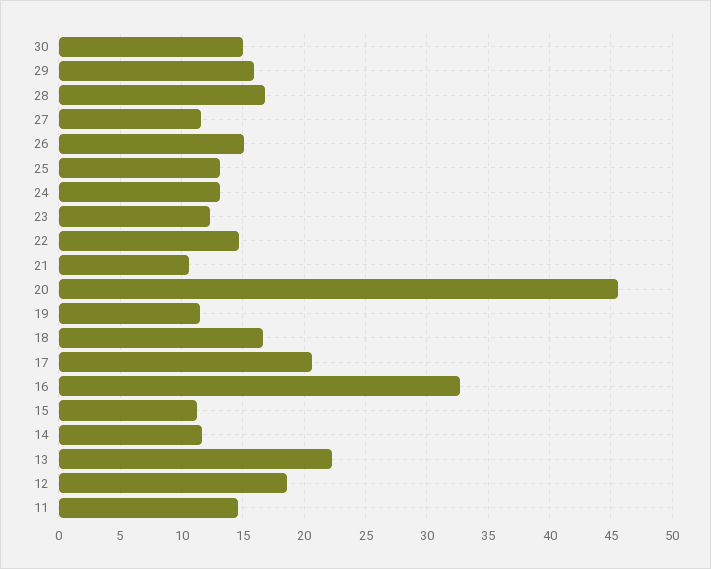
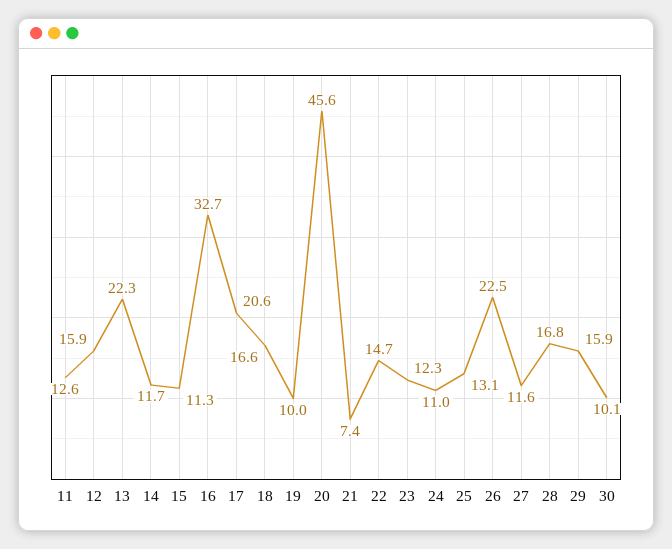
  {
-   "30": 15,
+   "30": 10.1,
    "29": 15.9,
    "28": 16.8,
    "27": 11.6,
-   "26": 15,
+   "26": 22.5,
    "25": 13.1,
-   "24": 13,
+   "24": 11,
    "23": 12.3,
    "22": 14.7,
-   "21": 10.5,
+   "21": 7.4,
    "20": 45.6,
-   "19": 11.5,
+   "19": 10,
    "18": 16.6,
    "17": 20.6,
    "16": 32.7,
    "15": 11.3,
    "14": 11.7,
    "13": 22.3,
-   "12": 18.5,
+   "12": 15.9,
-   "11": 14.5
+   "11": 12.6
  }

